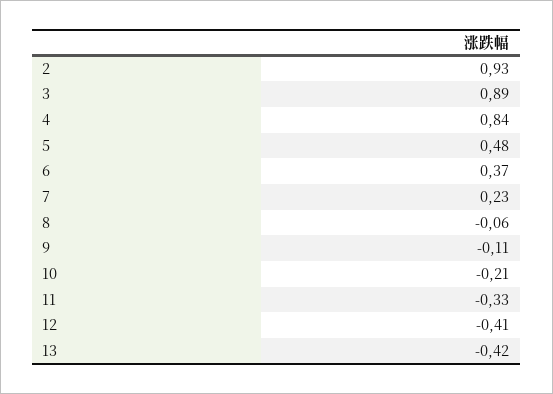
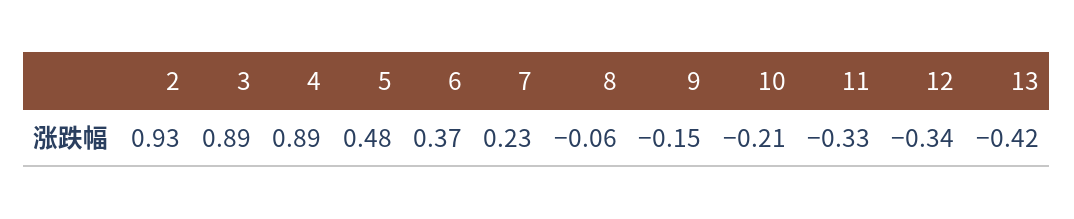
  {
    "2": 0.93,
    "3": 0.89,
-   "4": 0.84,
+   "4": 0.89,
    "5": 0.48,
    "6": 0.37,
    "7": 0.23,
    "8": -0.06,
-   "9": -0.11,
+   "9": -0.15,
    "10": -0.21,
    "11": -0.33,
-   "12": -0.41,
+   "12": -0.34,
    "13": -0.42
  }

